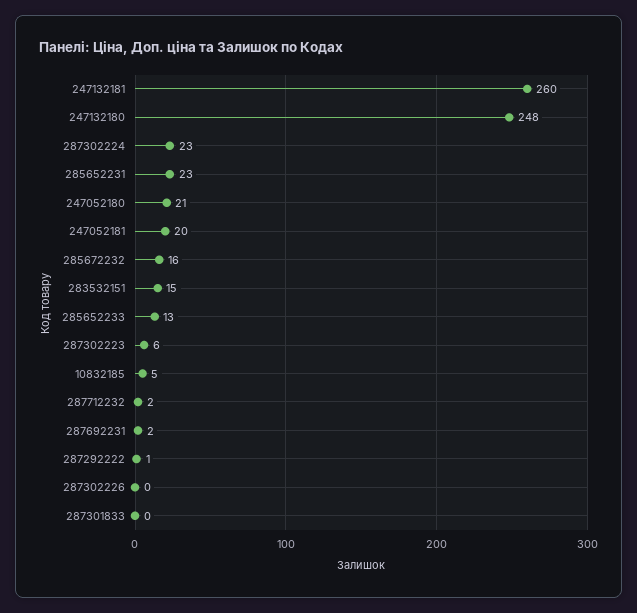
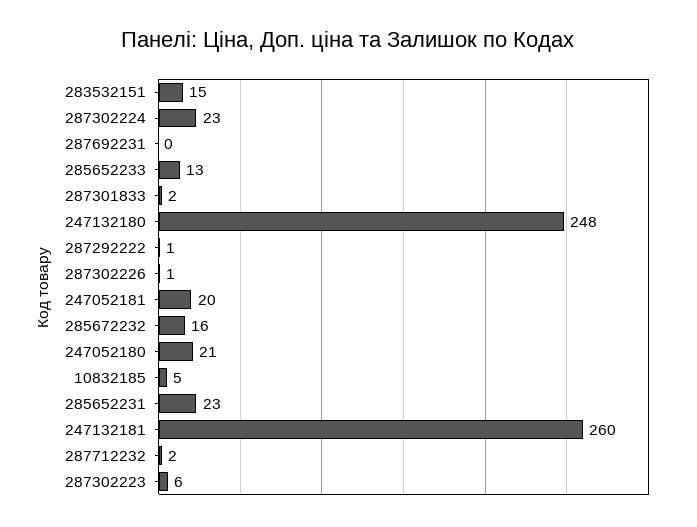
  {
    "247132181": 260,
    "247132180": 248,
    "287302224": 23,
    "285652231": 23,
    "247052180": 21,
    "247052181": 20,
    "285672232": 16,
    "283532151": 15,
    "285652233": 13,
    "287302223": 6,
    "10832185": 5,
    "287712232": 2,
-   "287692231": 2,
+   "287692231": 0,
    "287292222": 1,
-   "287302226": 0,
+   "287302226": 1,
-   "287301833": 0
+   "287301833": 2
  }

